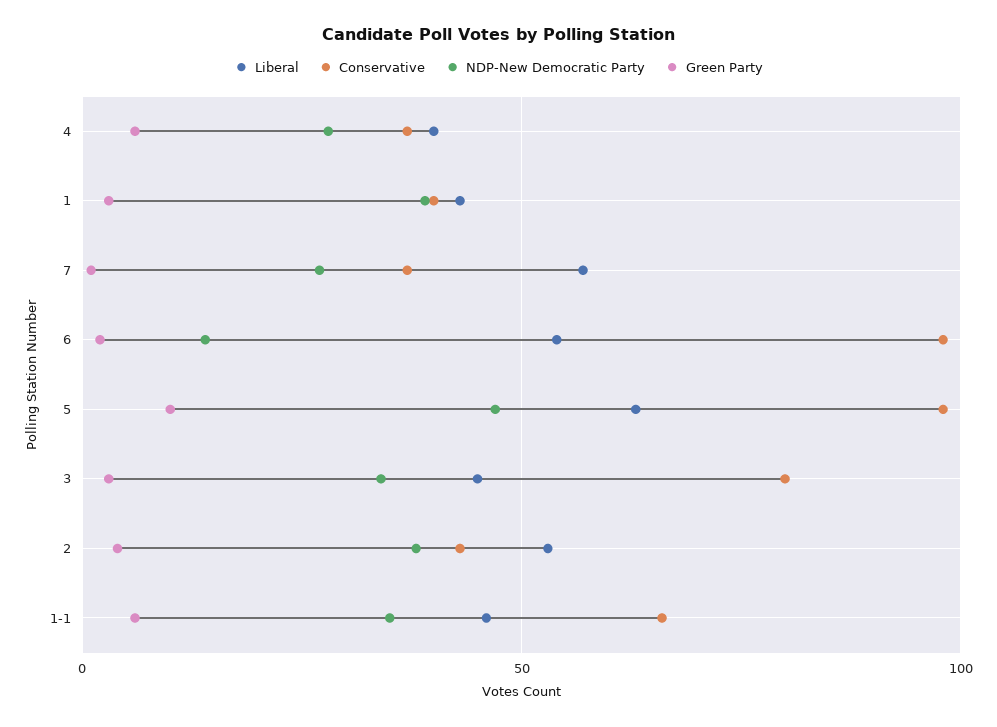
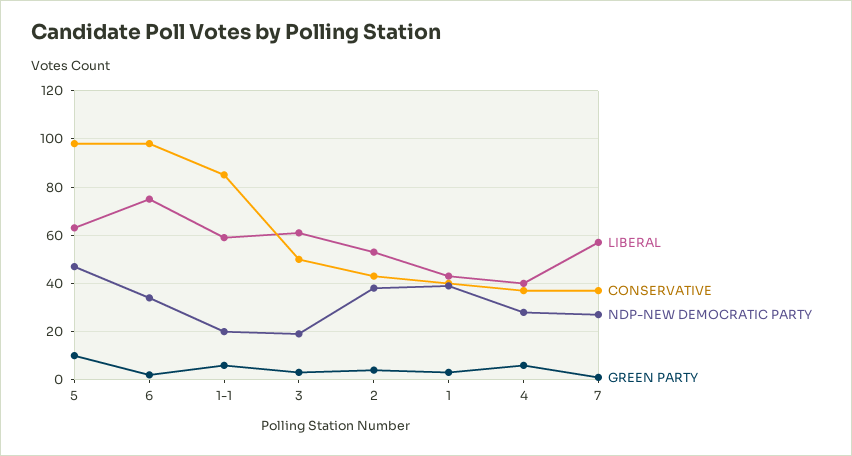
  {
    "Liberal": {
      "4": 40,
      "1": 45,
      "7": 55,
-     "6": 55,
+     "6": 75,
      "5": 65,
-     "3": 45,
+     "3": 60,
      "2": 55,
-     "1-1": 45
+     "1-1": 60
    },
    "Conservative": {
      "4": 35,
      "1": 40,
      "7": 35,
      "6": 100,
      "5": 100,
-     "3": 80,
+     "3": 50,
      "2": 45,
-     "1-1": 65
+     "1-1": 85
    },
    "NDP-New Democratic Party": {
      "4": 30,
      "1": 40,
      "7": 25,
-     "6": 15,
+     "6": 35,
      "5": 45,
-     "3": 35,
+     "3": 20,
      "2": 40,
-     "1-1": 35
+     "1-1": 20
    },
    "Green Party": {
      "4": 5,
      "1": 5,
      "7": 0,
      "6": 0,
      "5": 10,
      "3": 5,
      "2": 5,
      "1-1": 5
    }
  }

